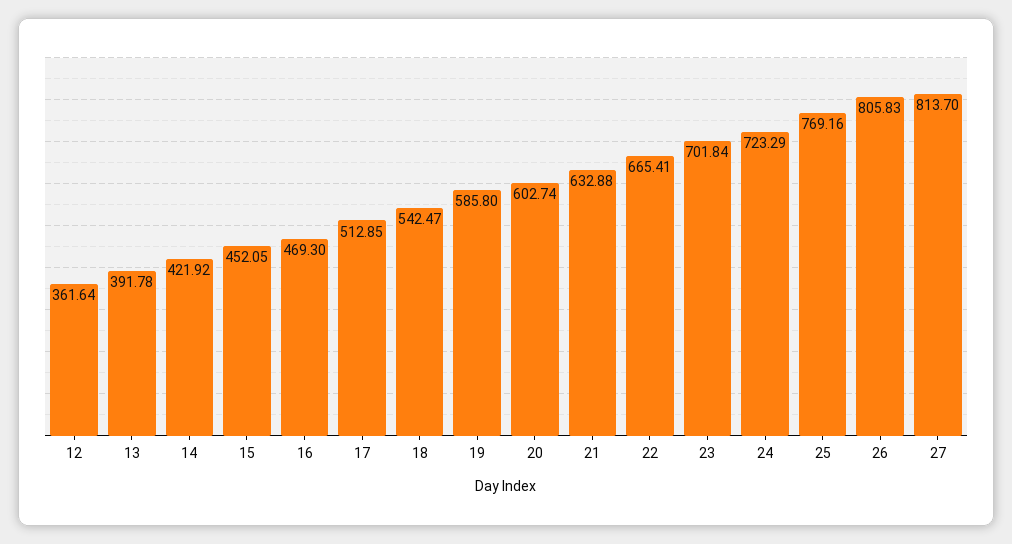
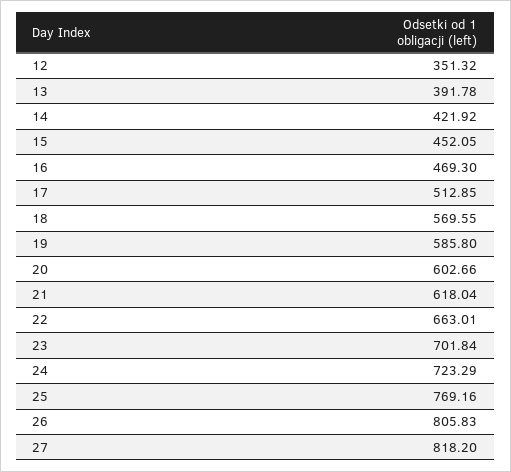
  {
-   "12": 361.64,
+   "12": 351.32,
    "13": 391.78,
    "14": 421.92,
    "15": 452.05,
    "16": 469.3,
    "17": 512.85,
-   "18": 542.47,
+   "18": 569.55,
    "19": 585.8,
-   "20": 602.74,
+   "20": 602.66,
-   "21": 632.88,
+   "21": 618.04,
-   "22": 665.41,
+   "22": 663.01,
    "23": 701.84,
    "24": 723.29,
    "25": 769.16,
    "26": 805.83,
-   "27": 813.7
+   "27": 818.2
  }

